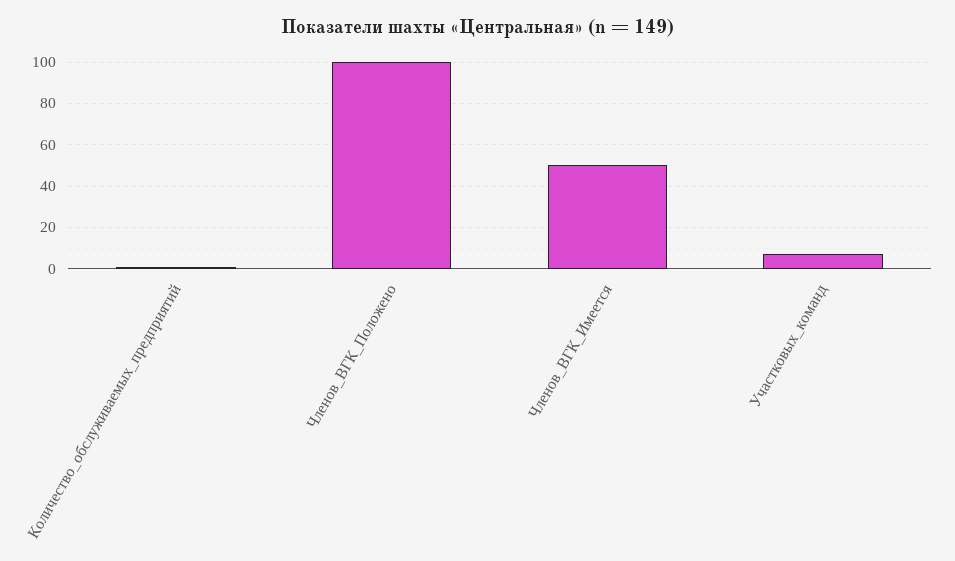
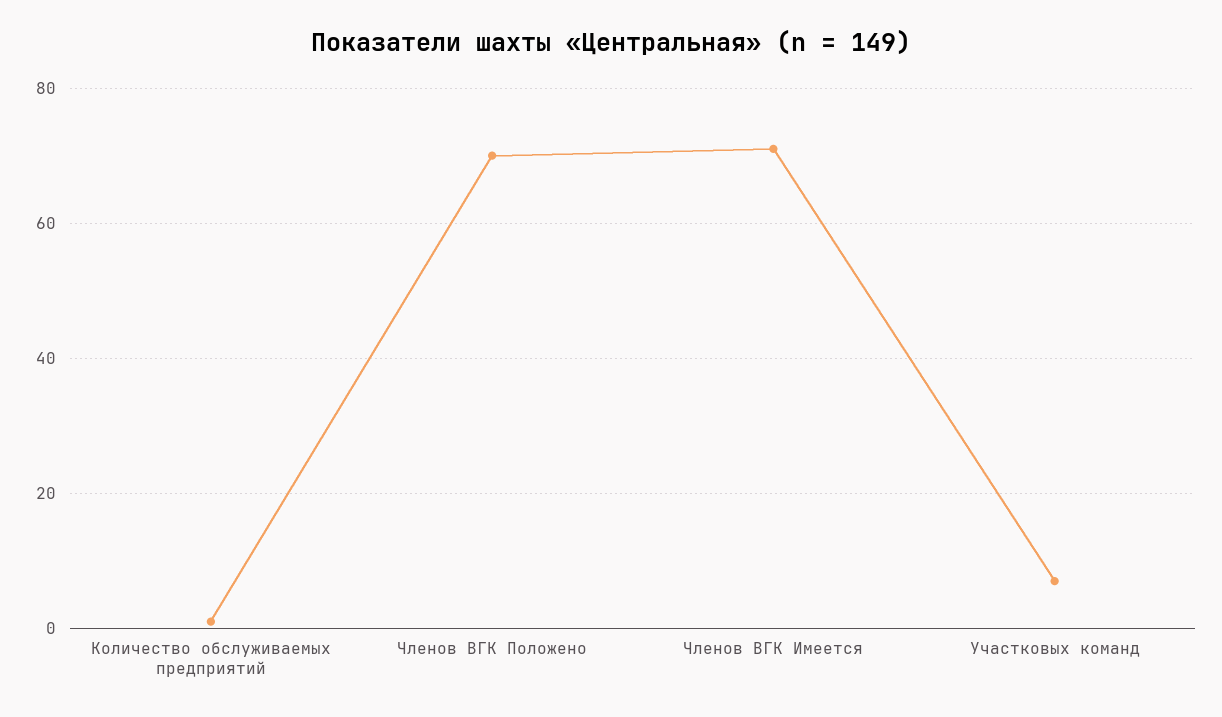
  {
    "Количество_обслуживаемых_предприятий": 0,
-   "Членов_ВГК_Положено": 100,
+   "Членов_ВГК_Положено": 70,
-   "Членов_ВГК_Имеется": 50,
+   "Членов_ВГК_Имеется": 70,
    "Участковых_команд": 5
  }

